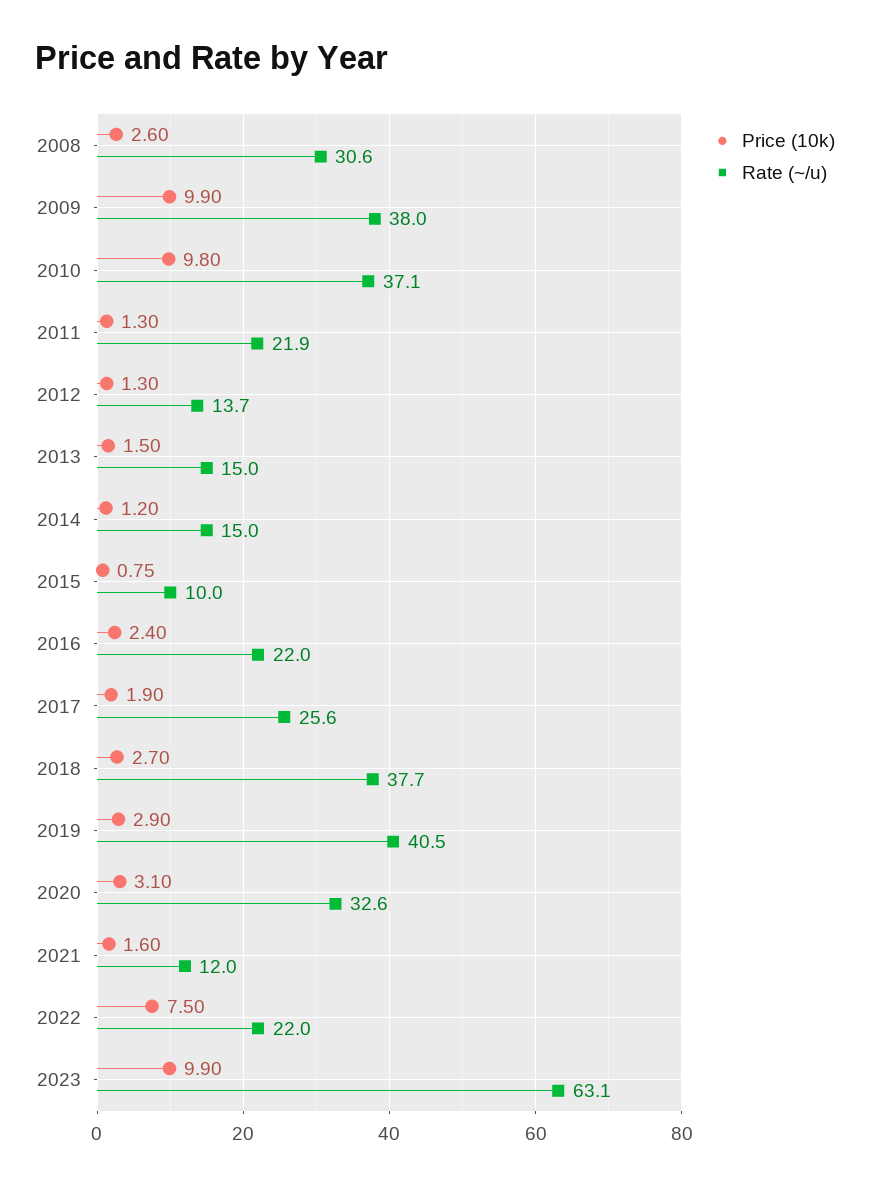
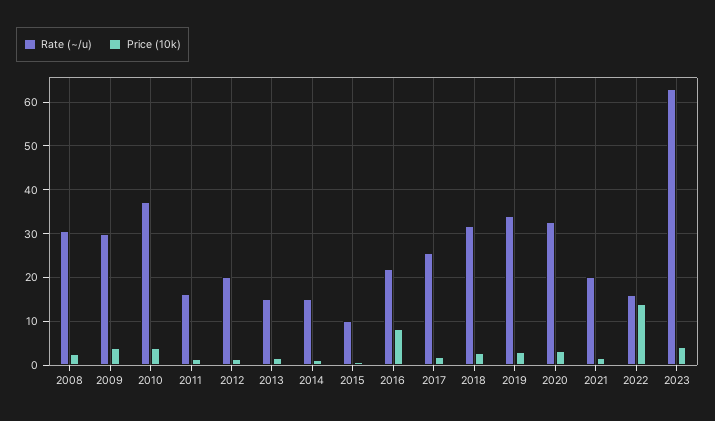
  {
    "Price (10k)": {
      "2008": 2.6,
-     "2009": 9.9,
+     "2009": 4,
-     "2010": 9.8,
+     "2010": 4,
      "2011": 1.3,
      "2012": 1.3,
      "2013": 1.5,
      "2014": 1.2,
      "2015": 0.75,
-     "2016": 2.4,
+     "2016": 8,
      "2017": 1.9,
      "2018": 2.7,
      "2019": 2.9,
      "2020": 3.1,
      "2021": 1.6,
-     "2022": 7.5,
+     "2022": 14,
-     "2023": 9.9
+     "2023": 4
    },
    "Rate (~/u)": {
      "2008": 30.6,
-     "2009": 38,
+     "2009": 30,
      "2010": 37.1,
-     "2011": 21.9,
+     "2011": 16,
-     "2012": 13.7,
+     "2012": 20,
      "2013": 15,
      "2014": 15,
      "2015": 10,
      "2016": 22,
      "2017": 25.6,
-     "2018": 37.7,
+     "2018": 32,
-     "2019": 40.5,
+     "2019": 34,
      "2020": 32.6,
-     "2021": 12,
+     "2021": 20,
-     "2022": 22,
+     "2022": 16,
      "2023": 63.1
    }
  }

